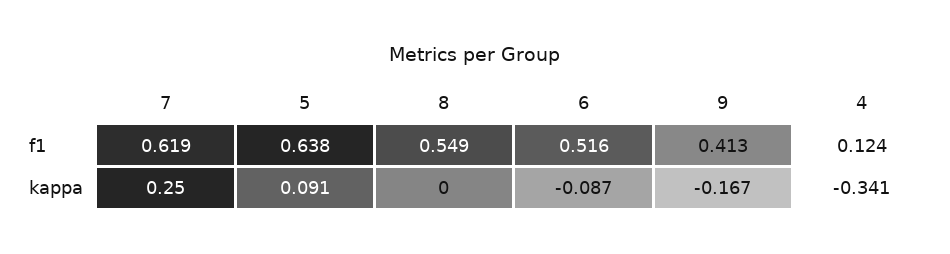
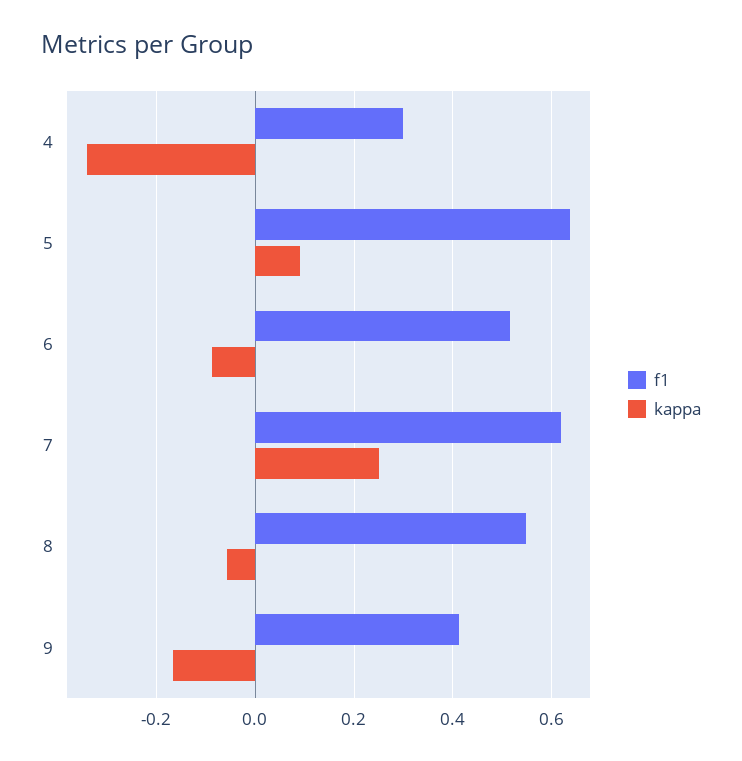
  {
    "f1": {
      "7": 0.619,
      "5": 0.638,
      "8": 0.549,
      "6": 0.516,
      "9": 0.413,
-     "4": 0.124
+     "4": 0.3
    },
    "kappa": {
      "7": 0.25,
      "5": 0.091,
-     "8": 0,
+     "8": -0.06,
      "6": -0.087,
      "9": -0.167,
      "4": -0.341
    }
  }

